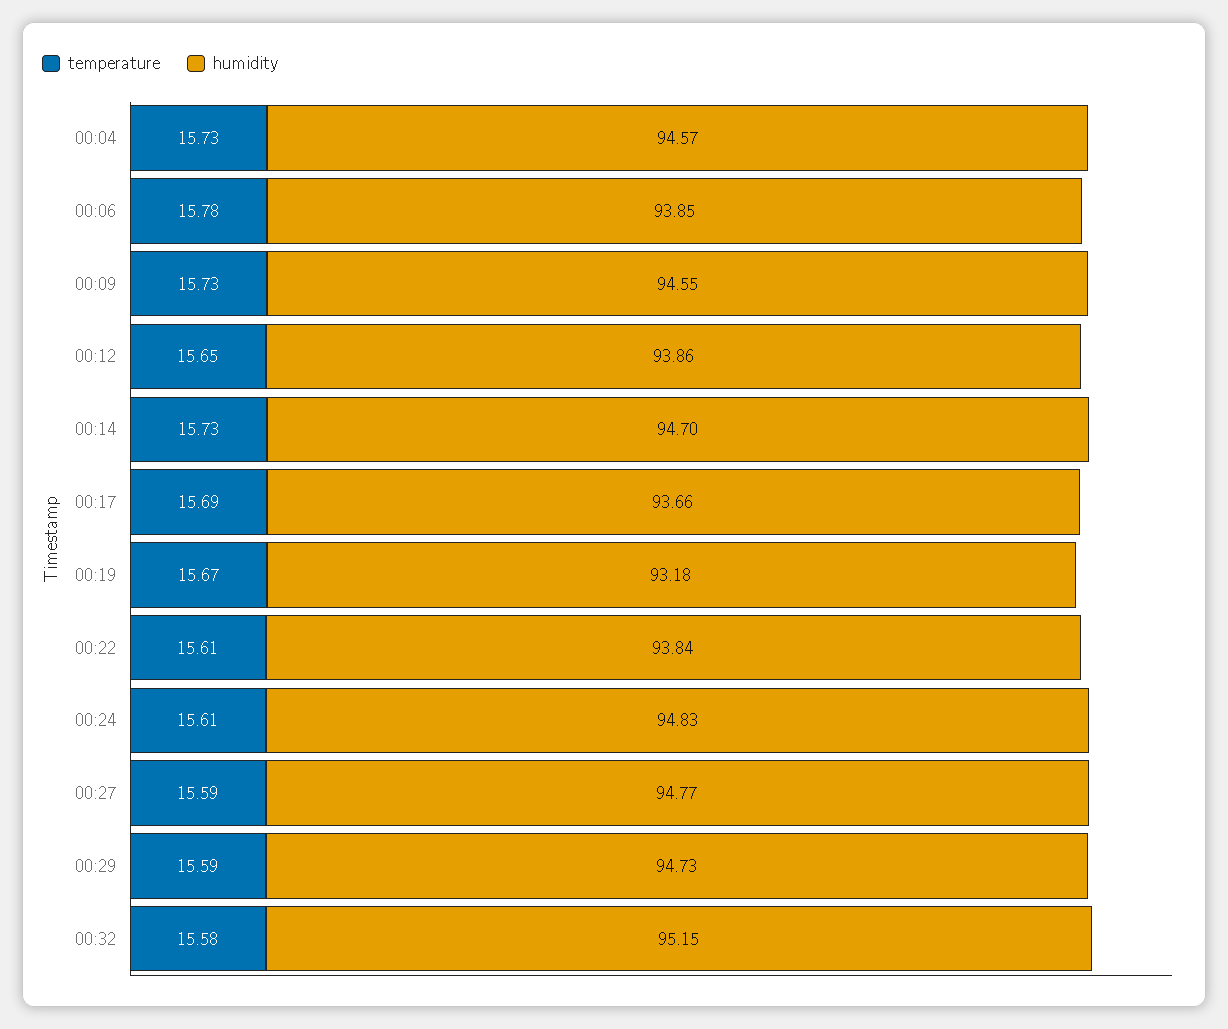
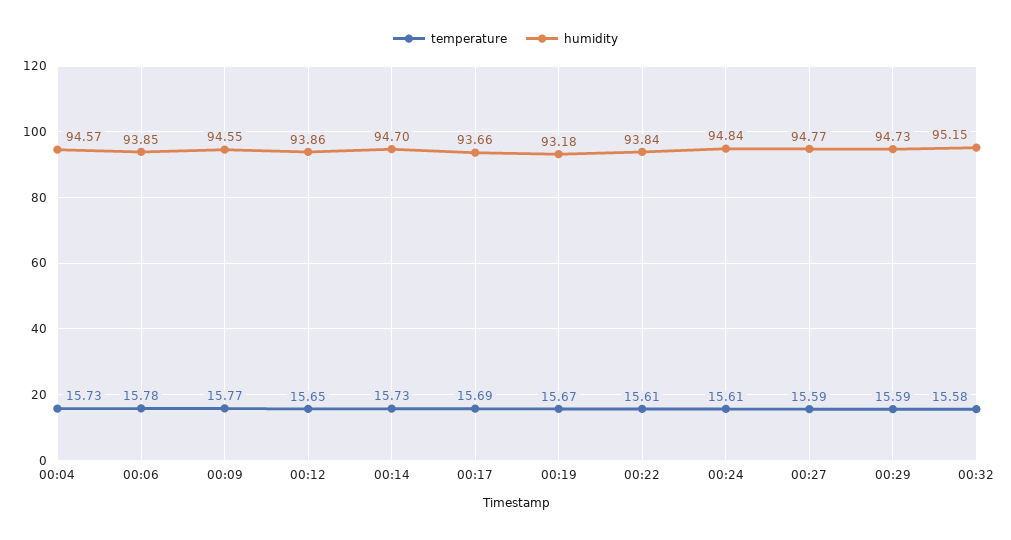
  {
    "temperature": {
      "00:04": 15.73,
      "00:06": 15.78,
-     "00:09": 15.73,
+     "00:09": 15.77,
      "00:12": 15.65,
      "00:14": 15.73,
      "00:17": 15.69,
      "00:19": 15.67,
      "00:22": 15.61,
      "00:24": 15.61,
      "00:27": 15.59,
      "00:29": 15.59,
      "00:32": 15.58
    },
    "humidity": {
      "00:04": 94.57,
      "00:06": 93.85,
      "00:09": 94.55,
      "00:12": 93.86,
      "00:14": 94.7,
      "00:17": 93.66,
      "00:19": 93.18,
      "00:22": 93.84,
-     "00:24": 94.83,
+     "00:24": 94.84,
      "00:27": 94.77,
      "00:29": 94.73,
      "00:32": 95.15
    }
  }

